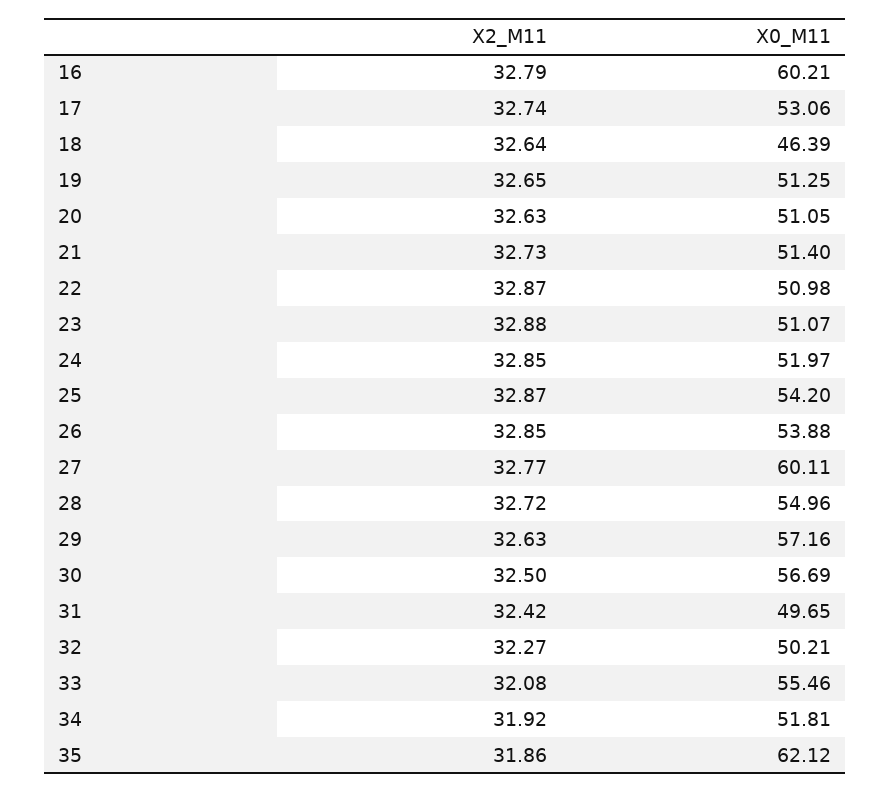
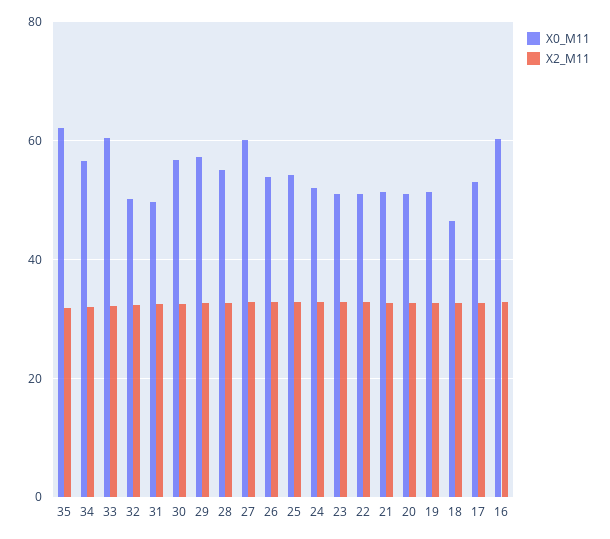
  {
    "X2_M11": {
      "16": 32.79,
      "17": 32.74,
      "18": 32.64,
      "19": 32.65,
      "20": 32.63,
      "21": 32.73,
      "22": 32.87,
      "23": 32.88,
      "24": 32.85,
      "25": 32.87,
      "26": 32.85,
      "27": 32.77,
      "28": 32.72,
      "29": 32.63,
      "30": 32.5,
      "31": 32.42,
      "32": 32.27,
      "33": 32.08,
      "34": 31.92,
      "35": 31.86
    },
    "X0_M11": {
      "16": 60.21,
      "17": 53.06,
      "18": 46.39,
      "19": 51.25,
      "20": 51.05,
      "21": 51.4,
      "22": 50.98,
      "23": 51.07,
      "24": 51.97,
      "25": 54.2,
      "26": 53.88,
      "27": 60.11,
      "28": 54.96,
      "29": 57.16,
      "30": 56.69,
      "31": 49.65,
      "32": 50.21,
-     "33": 55.46,
+     "33": 60,
-     "34": 51.81,
+     "34": 56,
      "35": 62.12
    }
  }

